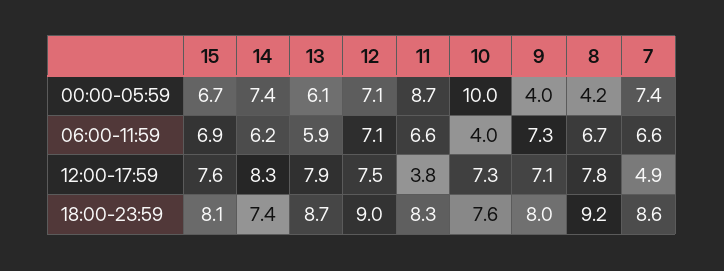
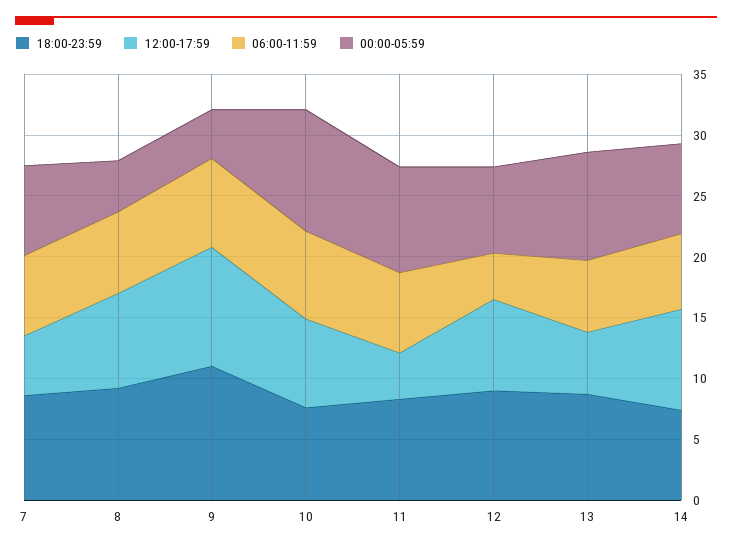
  {
    "00:00-05:59": {
-     "15": 6.7,
      "14": 7.4,
-     "13": 6.1,
+     "13": 9,
      "12": 7.1,
      "11": 8.7,
      "10": 10,
      "9": 4,
      "8": 4.2,
      "7": 7.4
    },
    "06:00-11:59": {
-     "15": 6.9,
      "14": 6.2,
      "13": 5.9,
-     "12": 7.1,
+     "12": 4,
      "11": 6.6,
-     "10": 4,
+     "10": 7,
      "9": 7.3,
      "8": 6.7,
      "7": 6.6
    },
    "12:00-17:59": {
-     "15": 7.6,
      "14": 8.3,
-     "13": 7.9,
+     "13": 5,
      "12": 7.5,
      "11": 3.8,
      "10": 7.3,
-     "9": 7.1,
+     "9": 10,
      "8": 7.8,
      "7": 4.9
    },
    "18:00-23:59": {
-     "15": 8.1,
      "14": 7.4,
      "13": 8.7,
      "12": 9,
      "11": 8.3,
      "10": 7.6,
-     "9": 8,
+     "9": 11,
      "8": 9.2,
      "7": 8.6
    }
  }

